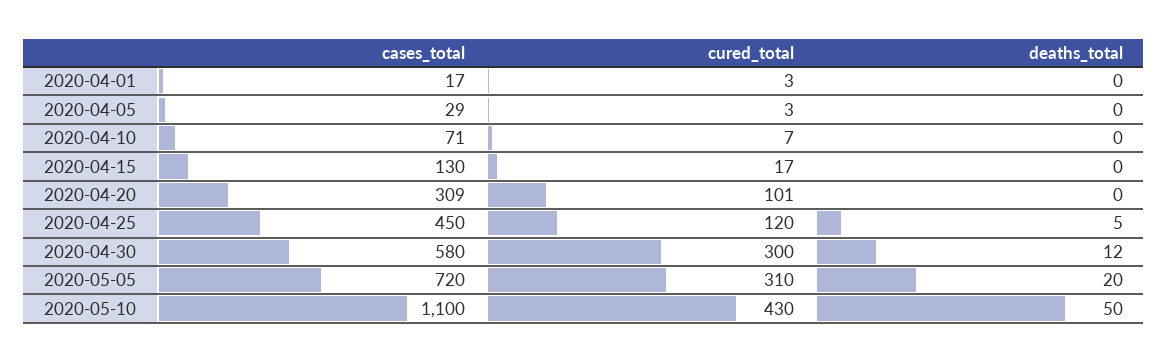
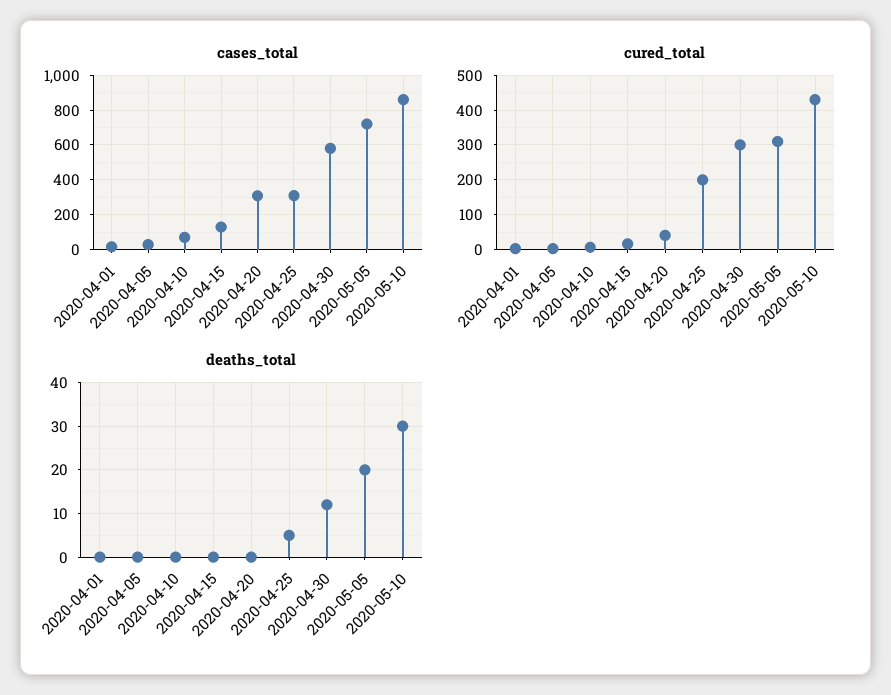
  {
    "cases_total": {
      "2020-04-01": 17,
      "2020-04-05": 29,
      "2020-04-10": 71,
      "2020-04-15": 130,
      "2020-04-20": 309,
-     "2020-04-25": 450,
+     "2020-04-25": 300,
      "2020-04-30": 580,
      "2020-05-05": 720,
-     "2020-05-10": 1100
+     "2020-05-10": 850
    },
    "cured_total": {
      "2020-04-01": 3,
      "2020-04-05": 3,
      "2020-04-10": 7,
      "2020-04-15": 17,
-     "2020-04-20": 101,
+     "2020-04-20": 40,
-     "2020-04-25": 120,
+     "2020-04-25": 200,
      "2020-04-30": 300,
      "2020-05-05": 310,
      "2020-05-10": 430
    },
    "deaths_total": {
      "2020-04-01": 0,
      "2020-04-05": 0,
      "2020-04-10": 0,
      "2020-04-15": 0,
      "2020-04-20": 0,
      "2020-04-25": 5,
      "2020-04-30": 12,
      "2020-05-05": 20,
-     "2020-05-10": 50
+     "2020-05-10": 30
    }
  }

